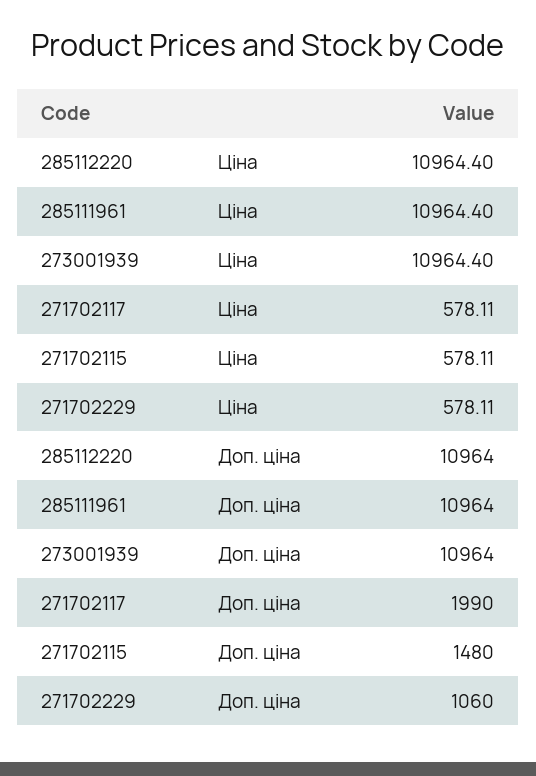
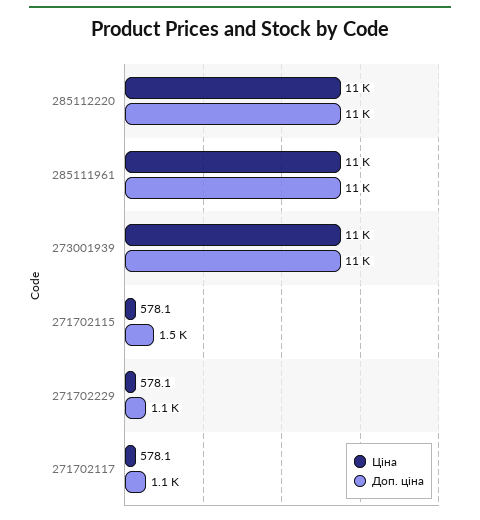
  {
    "Ціна": {
      "285112220": 10964.4,
      "285111961": 10964.4,
      "273001939": 10964.4,
      "271702117": 578.11,
      "271702115": 578.11,
      "271702229": 578.11
    },
    "Доп. ціна": {
      "285112220": 10964,
      "285111961": 10964,
      "273001939": 10964,
-     "271702117": 1990,
+     "271702117": 1100,
      "271702115": 1480,
      "271702229": 1060
    }
  }

